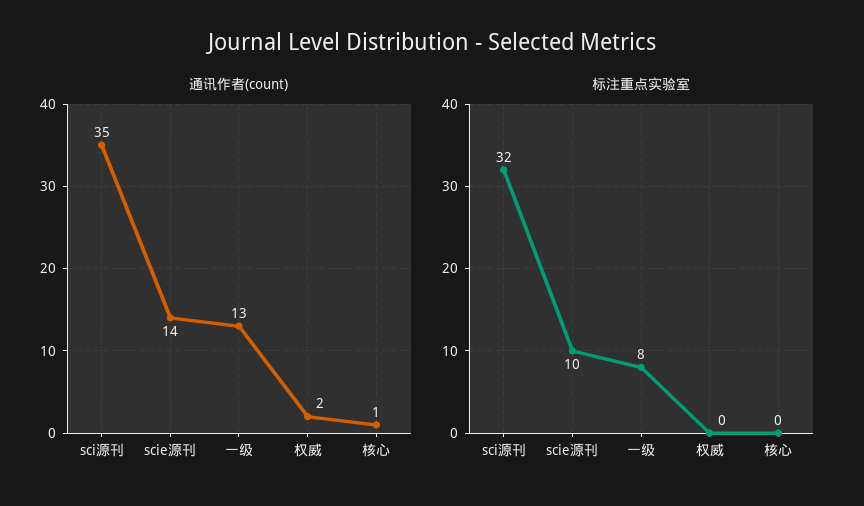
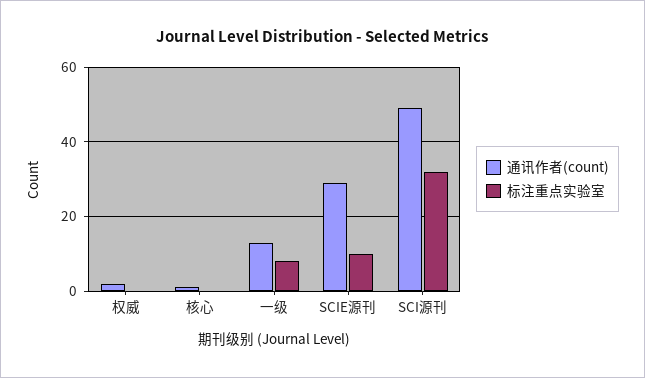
  {
    "通讯作者(count)": {
-     "sci源刊": 35,
+     "sci源刊": 50,
-     "scie源刊": 14,
+     "scie源刊": 30,
      "一级": 13,
      "权威": 2,
      "核心": 1
    },
    "标注重点实验室": {
      "sci源刊": 32,
      "scie源刊": 10,
      "一级": 8,
      "权威": 0,
      "核心": 0
    }
  }

